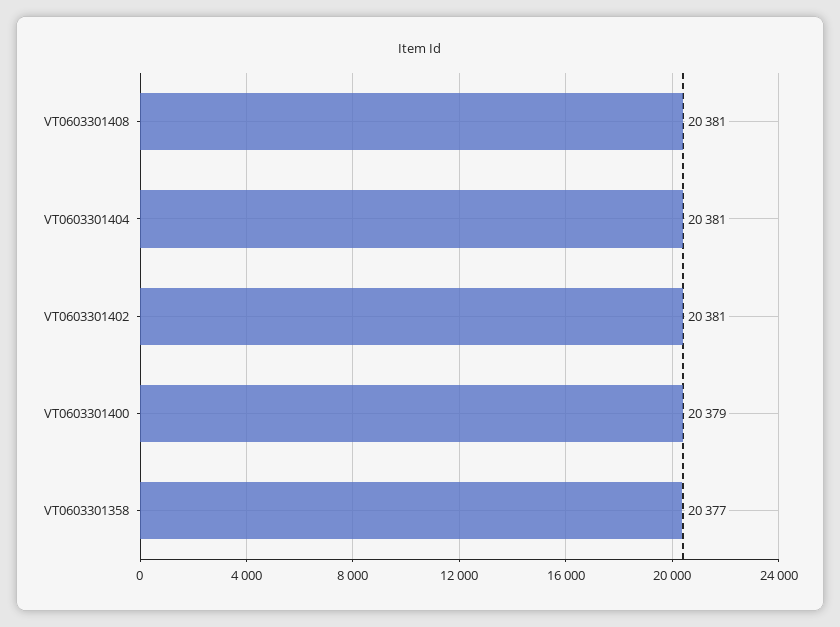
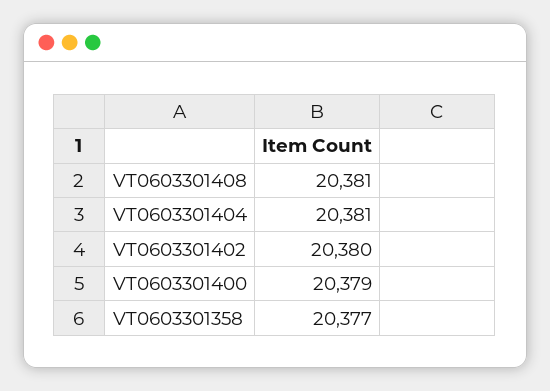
  {
    "VT0603301408": 20381,
    "VT0603301404": 20381,
-   "VT0603301402": 20381,
+   "VT0603301402": 20380,
    "VT0603301400": 20379,
    "VT0603301358": 20377
  }

